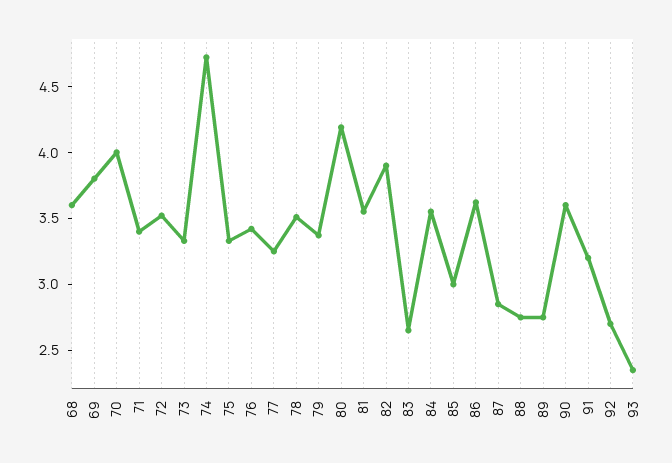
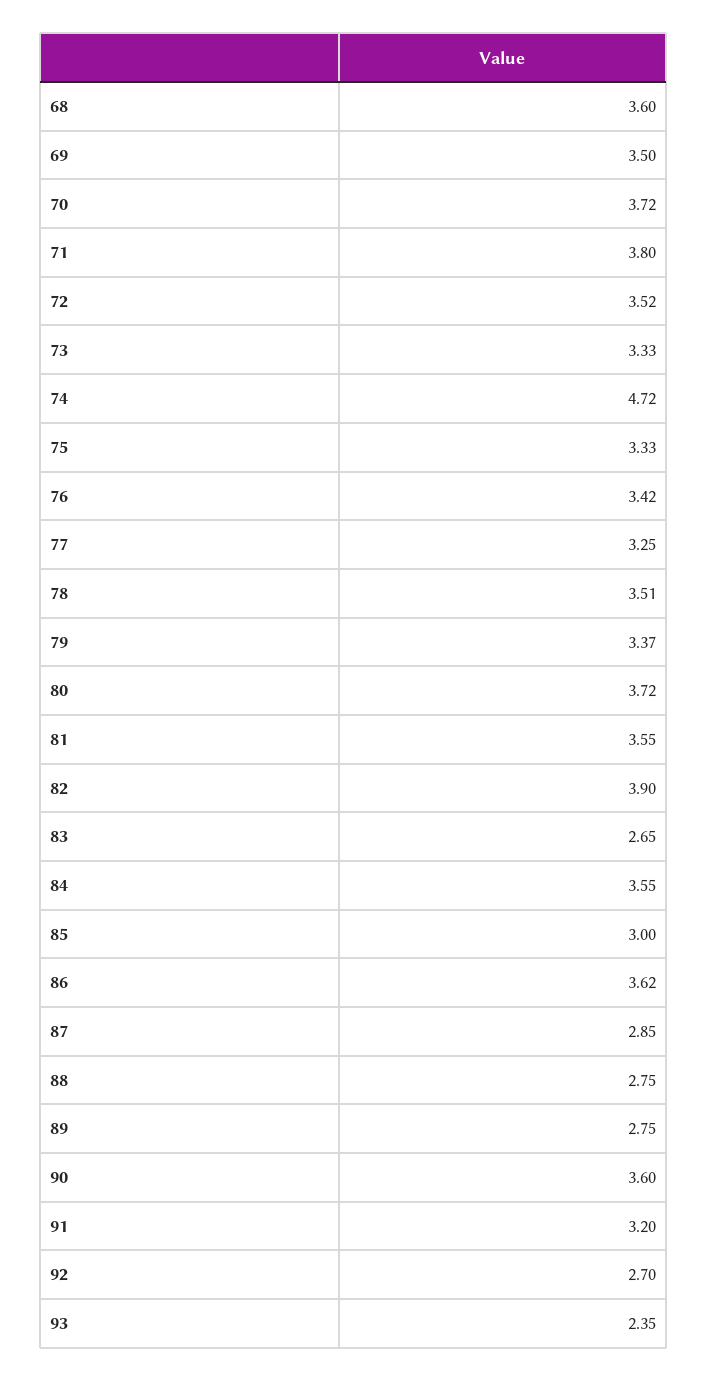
  {
    "68": 3.6,
-   "69": 3.8,
+   "69": 3.5,
-   "70": 4,
+   "70": 3.72,
-   "71": 3.4,
+   "71": 3.8,
    "72": 3.52,
    "73": 3.33,
    "74": 4.72,
    "75": 3.33,
    "76": 3.42,
    "77": 3.25,
    "78": 3.51,
    "79": 3.37,
-   "80": 4.2,
+   "80": 3.72,
    "81": 3.55,
    "82": 3.9,
    "83": 2.65,
    "84": 3.55,
    "85": 3,
    "86": 3.62,
    "87": 2.85,
    "88": 2.75,
    "89": 2.75,
    "90": 3.6,
    "91": 3.2,
    "92": 2.7,
    "93": 2.35
  }

